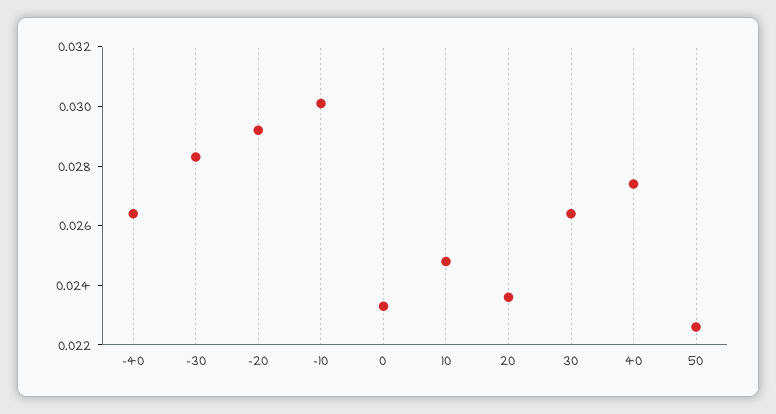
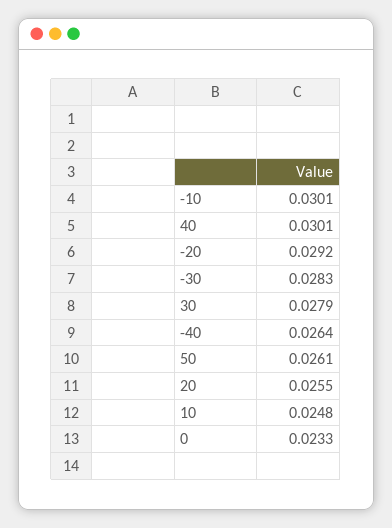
  {
    "-40": 0.0264,
    "-30": 0.0283,
    "-20": 0.0292,
    "-10": 0.0301,
    "0": 0.0233,
    "10": 0.0248,
-   "20": 0.0235,
+   "20": 0.0255,
-   "30": 0.0265,
+   "30": 0.0279,
-   "40": 0.0275,
+   "40": 0.0301,
-   "50": 0.0225
+   "50": 0.0261
  }

